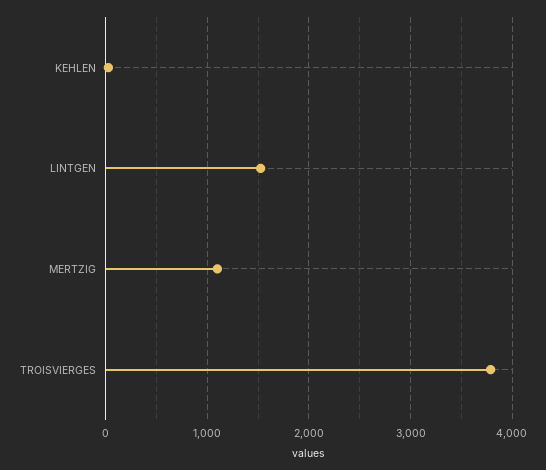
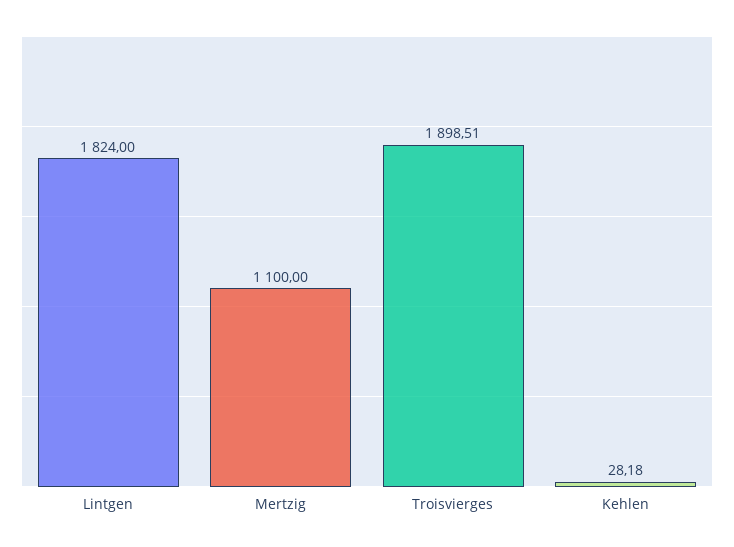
  {
    "KEHLEN": 28.18,
-   "LINTGEN": 1500,
+   "LINTGEN": 1824,
    "MERTZIG": 1100,
-   "TROISVIERGES": 3800
+   "TROISVIERGES": 1898.51
  }

